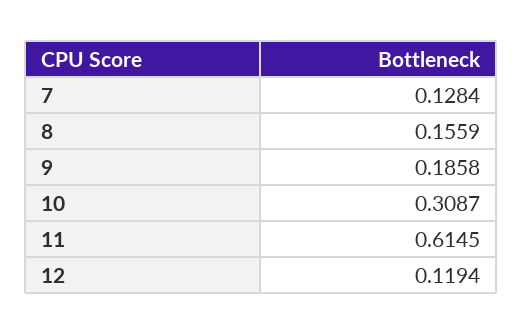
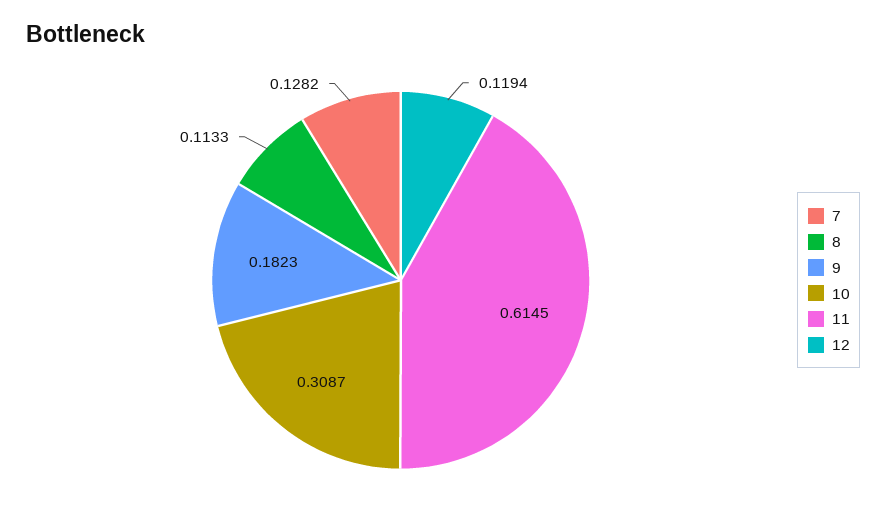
  {
-   "7": 0.1284,
+   "7": 0.1282,
-   "8": 0.1559,
+   "8": 0.1133,
-   "9": 0.1858,
+   "9": 0.1823,
    "10": 0.3087,
    "11": 0.6145,
    "12": 0.1194
  }

